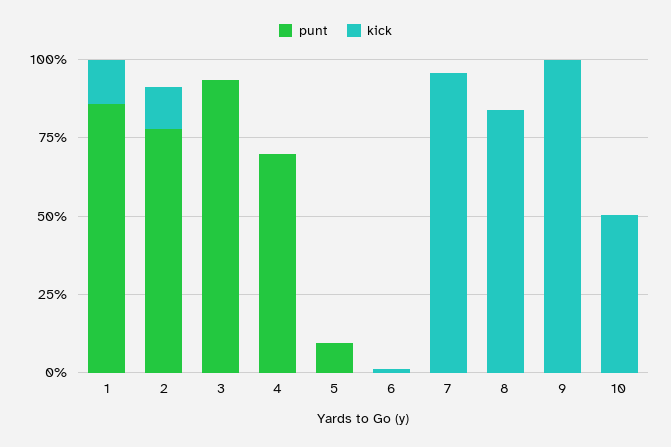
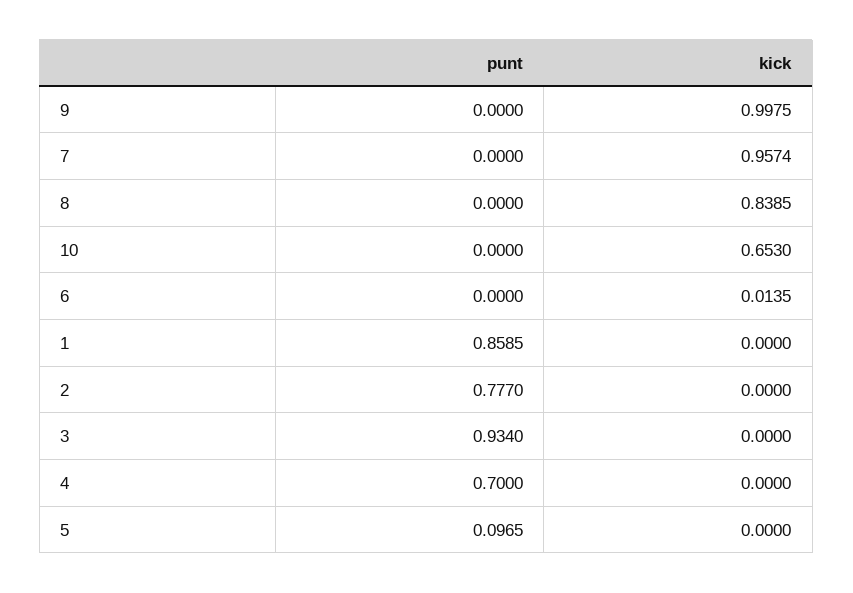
  {
    "punt": {
      "1": 0.8585,
      "2": 0.777,
      "3": 0.934,
      "4": 0.7,
      "5": 0.0965,
      "6": 0,
      "7": 0,
      "8": 0,
      "9": 0,
      "10": 0
    },
    "kick": {
-     "1": 0.15,
+     "1": 0,
-     "2": 0.15,
+     "2": 0,
      "3": 0,
      "4": 0,
      "5": 0,
      "6": 0.0135,
      "7": 0.9574,
      "8": 0.8385,
      "9": 0.9975,
-     "10": 0.5
+     "10": 0.653
    }
  }

